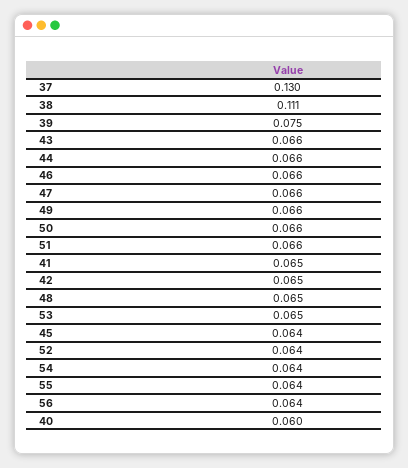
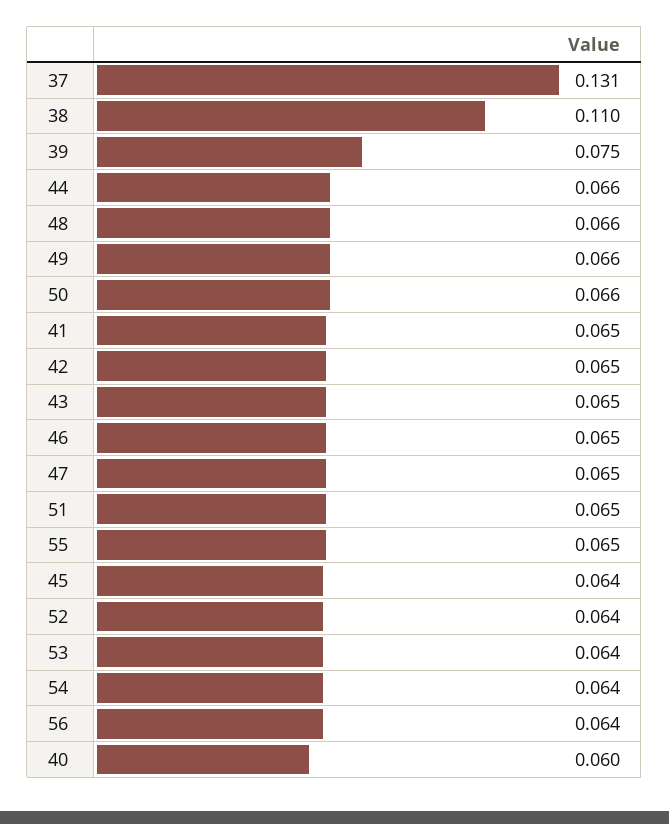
  {
-   "37": 0.13,
+   "37": 0.131,
-   "38": 0.111,
+   "38": 0.11,
    "39": 0.075,
-   "43": 0.066,
+   "43": 0.065,
    "44": 0.066,
-   "46": 0.066,
+   "46": 0.065,
-   "47": 0.066,
+   "47": 0.065,
    "49": 0.066,
    "50": 0.066,
-   "51": 0.066,
+   "51": 0.065,
    "41": 0.065,
    "42": 0.065,
-   "48": 0.065,
+   "48": 0.066,
-   "53": 0.065,
+   "53": 0.064,
    "45": 0.064,
    "52": 0.064,
    "54": 0.064,
-   "55": 0.064,
+   "55": 0.065,
    "56": 0.064,
    "40": 0.06
  }

